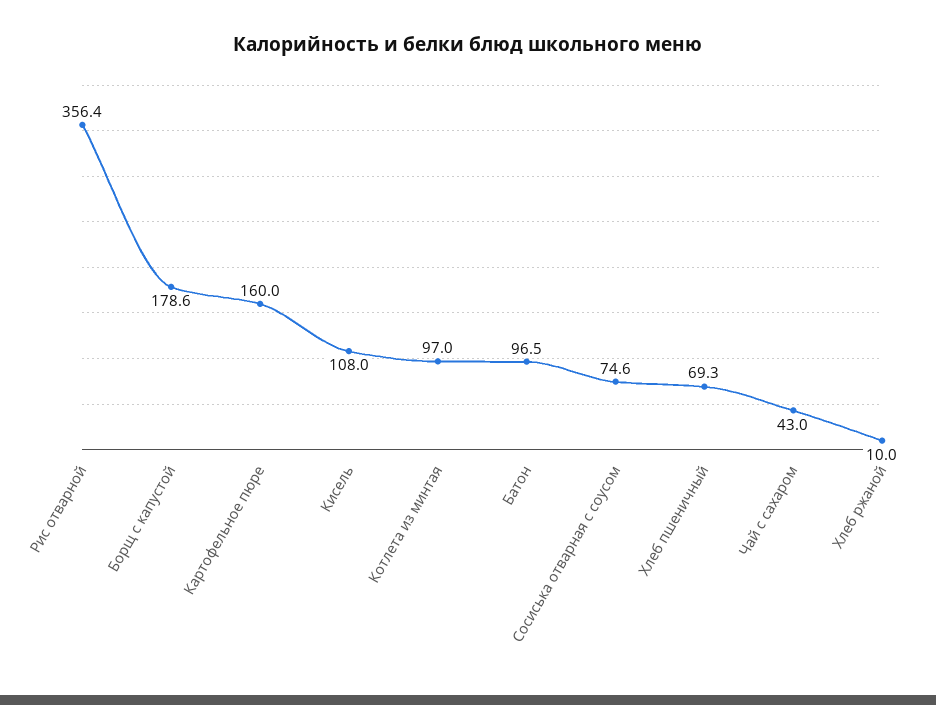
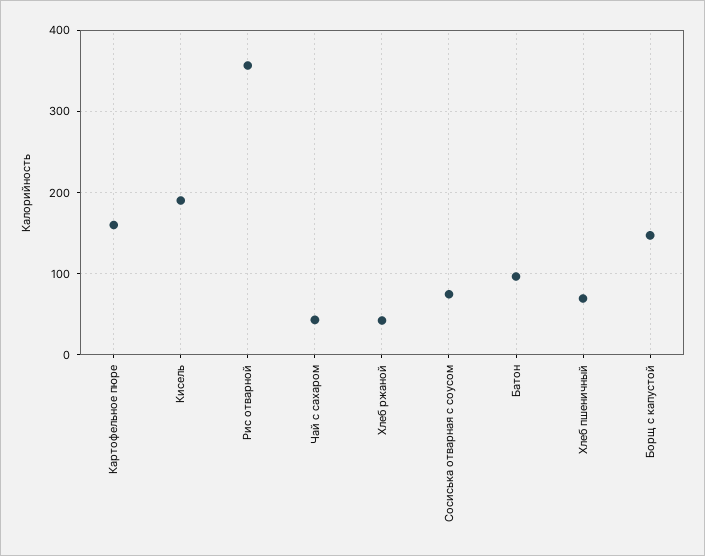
  {
    "Рис отварной": 356.4,
-   "Борщ с капустой": 178.6,
+   "Борщ с капустой": 150,
    "Картофельное пюре": 160,
-   "Кисель": 108,
+   "Кисель": 190,
-   "Котлета из минтая": 97,
    "Батон": 96.5,
    "Сосиська отварная с соусом": 74.6,
    "Хлеб пшеничный": 69.3,
    "Чай с сахаром": 43,
-   "Хлеб ржаной": 10
+   "Хлеб ржаной": 40
  }

